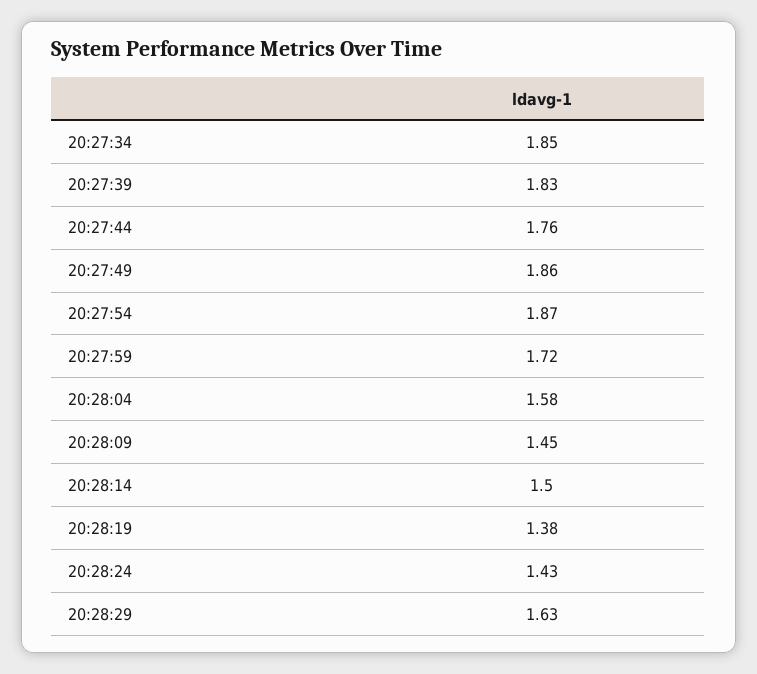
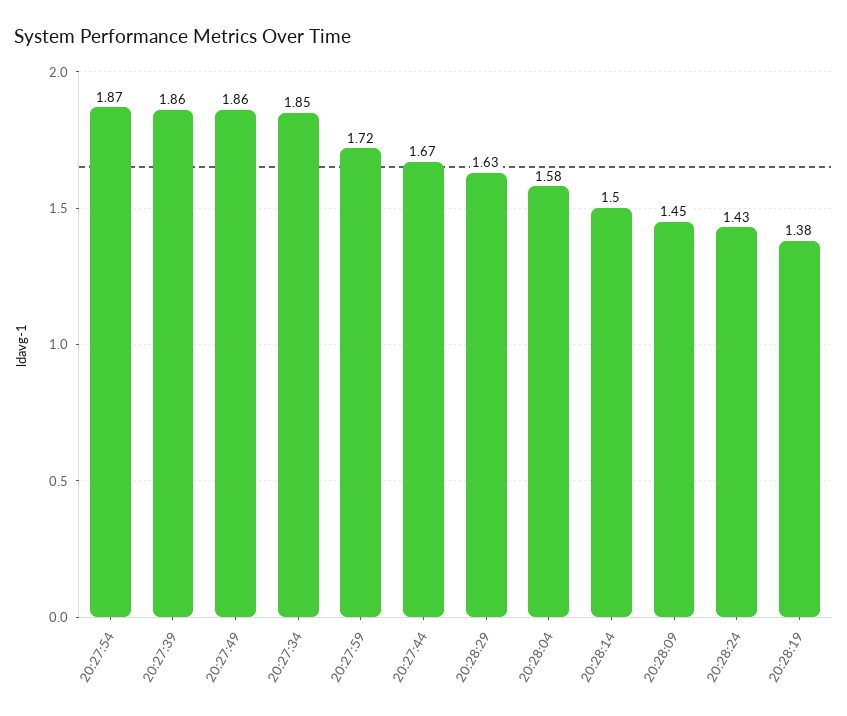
  {
    "20:27:34": 1.85,
-   "20:27:39": 1.83,
+   "20:27:39": 1.86,
-   "20:27:44": 1.76,
+   "20:27:44": 1.67,
    "20:27:49": 1.86,
    "20:27:54": 1.87,
    "20:27:59": 1.72,
    "20:28:04": 1.58,
    "20:28:09": 1.45,
    "20:28:14": 1.5,
    "20:28:19": 1.38,
    "20:28:24": 1.43,
    "20:28:29": 1.63
  }

